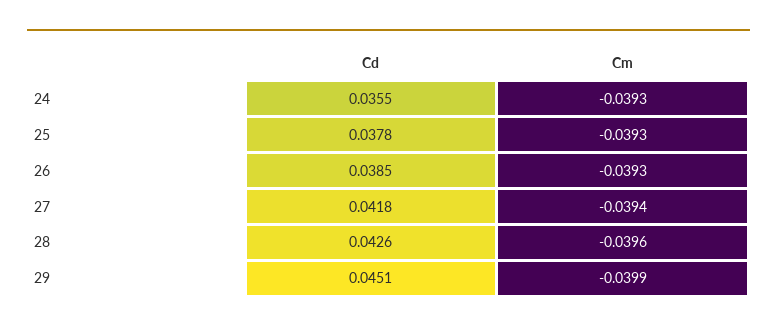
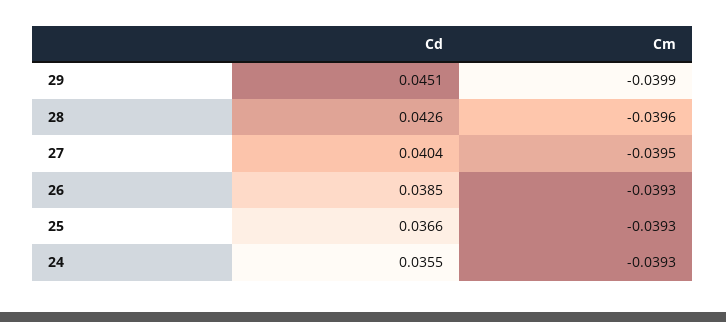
  {
    "Cd": {
      "24": 0.0355,
-     "25": 0.0378,
+     "25": 0.0366,
      "26": 0.0385,
-     "27": 0.0418,
+     "27": 0.0404,
      "28": 0.0426,
      "29": 0.0451
    },
    "Cm": {
      "24": -0.0393,
      "25": -0.0393,
      "26": -0.0393,
-     "27": -0.0394,
+     "27": -0.0395,
      "28": -0.0396,
      "29": -0.0399
    }
  }

